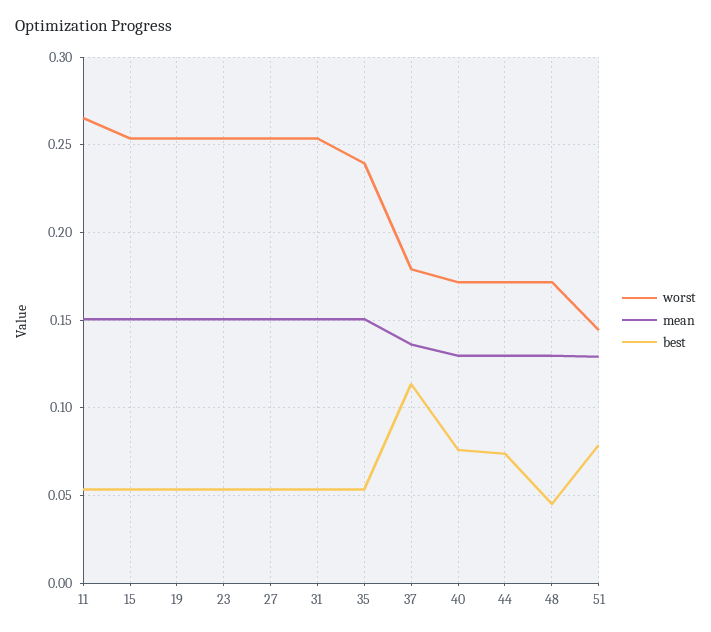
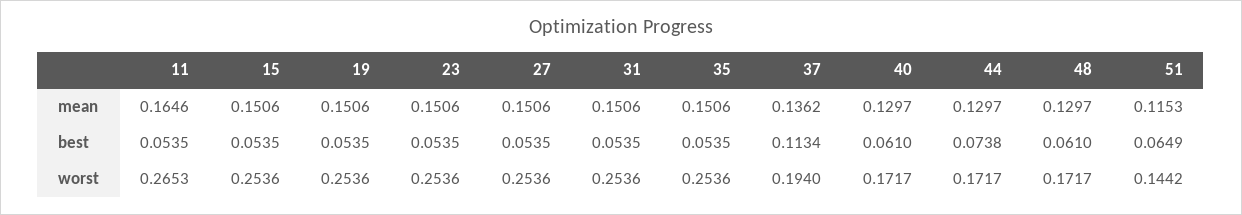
  {
    "worst": {
      "11": 0.2653,
      "15": 0.2536,
      "19": 0.2536,
      "23": 0.2536,
      "27": 0.2536,
      "31": 0.2536,
-     "35": 0.24,
+     "35": 0.2536,
-     "37": 0.18,
+     "37": 0.194,
      "40": 0.1717,
      "44": 0.1717,
      "48": 0.1717,
      "51": 0.1442
    },
    "mean": {
-     "11": 0.15,
+     "11": 0.1646,
      "15": 0.1506,
      "19": 0.1506,
      "23": 0.1506,
      "27": 0.1506,
      "31": 0.1506,
      "35": 0.1506,
      "37": 0.1362,
      "40": 0.1297,
      "44": 0.1297,
      "48": 0.1297,
-     "51": 0.13
+     "51": 0.1153
    },
    "best": {
      "11": 0.0535,
      "15": 0.0535,
      "19": 0.0535,
      "23": 0.0535,
      "27": 0.0535,
      "31": 0.0535,
      "35": 0.0535,
      "37": 0.1134,
-     "40": 0.075,
+     "40": 0.061,
      "44": 0.0738,
-     "48": 0.045,
+     "48": 0.061,
-     "51": 0.08
+     "51": 0.0649
    }
  }

